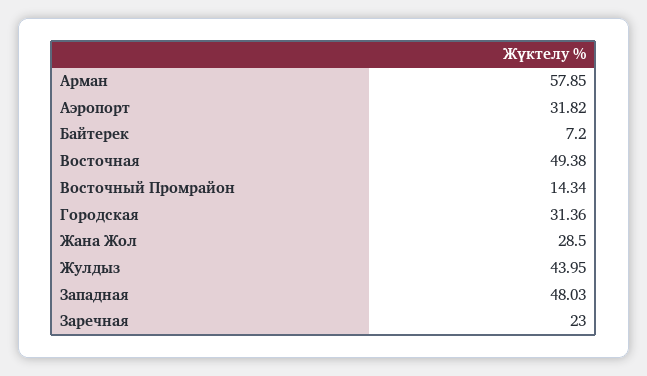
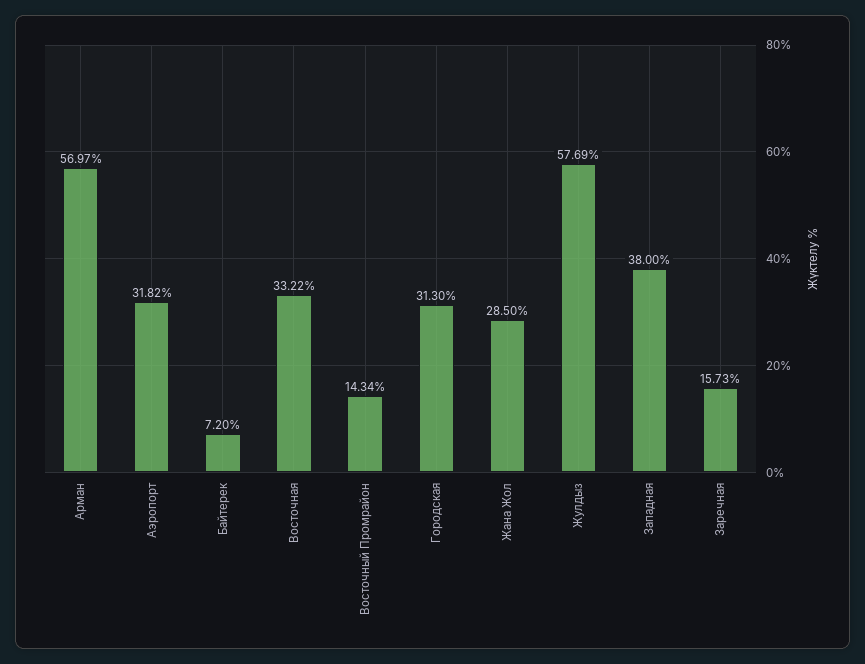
  {
-   "Арман": 57.85,
+   "Арман": 56.97,
    "Аэропорт": 31.82,
    "Байтерек": 7.2,
-   "Восточная": 49.38,
+   "Восточная": 33.22,
    "Восточный Промрайон": 14.34,
-   "Городская": 31.36,
+   "Городская": 31.3,
    "Жана Жол": 28.5,
-   "Жулдыз": 43.95,
+   "Жулдыз": 57.69,
-   "Западная": 48.03,
+   "Западная": 38,
-   "Заречная": 23
+   "Заречная": 15.73
  }

